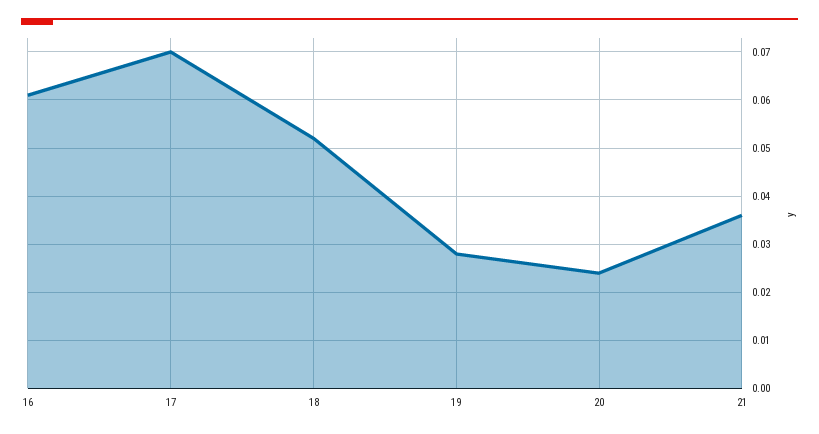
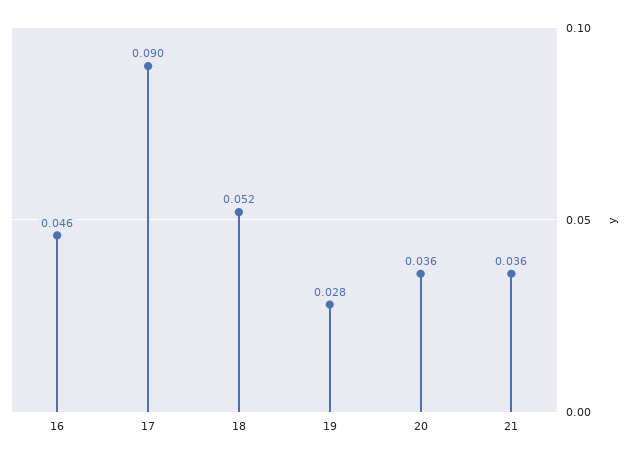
  {
-   "16": 0.06,
+   "16": 0.046,
-   "17": 0.07,
+   "17": 0.09,
    "18": 0.052,
    "19": 0.028,
-   "20": 0.025,
+   "20": 0.036,
    "21": 0.036
  }

